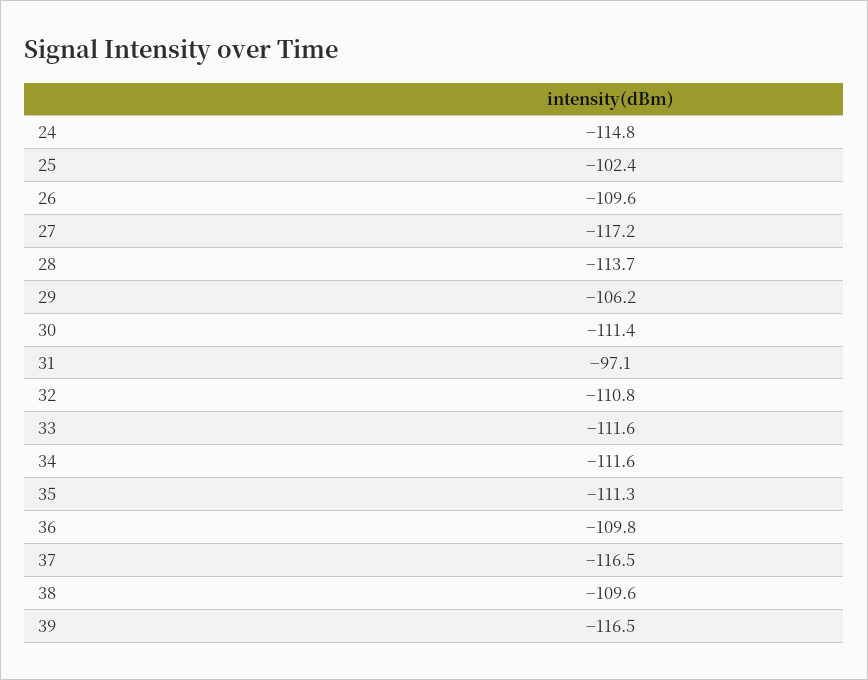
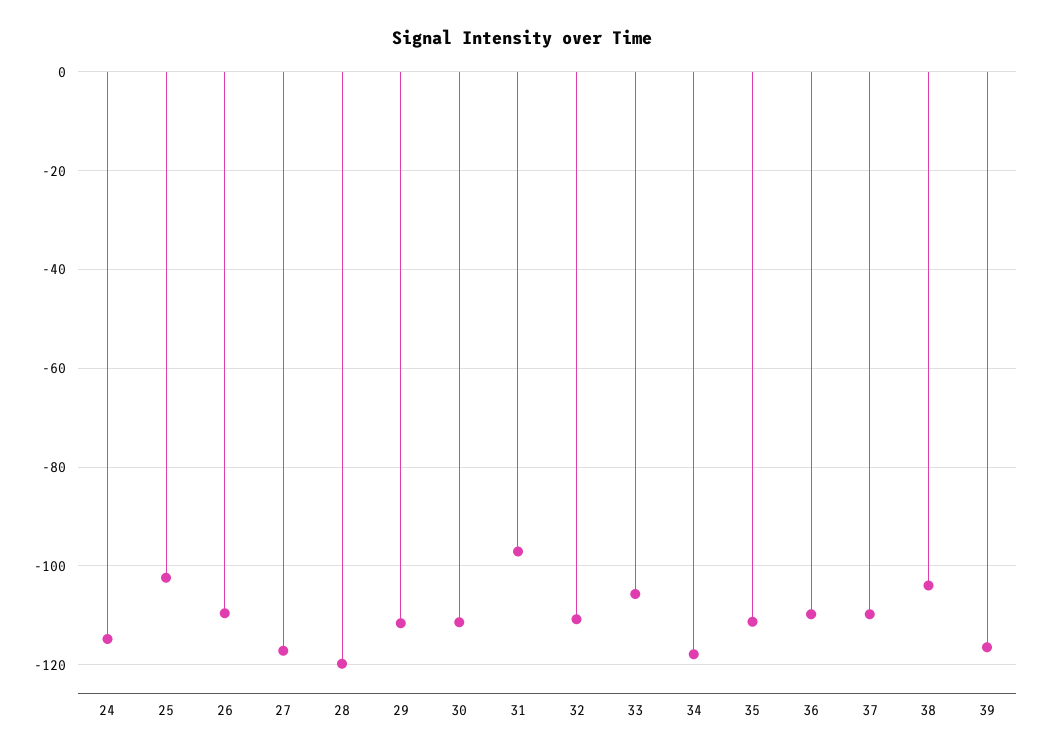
  {
    "24": -114.8,
    "25": -102.4,
    "26": -109.6,
    "27": -117.2,
-   "28": -113.7,
+   "28": -120,
-   "29": -106.2,
+   "29": -112,
    "30": -111.4,
    "31": -97.1,
    "32": -110.8,
-   "33": -111.6,
+   "33": -106,
-   "34": -111.6,
+   "34": -118,
    "35": -111.3,
    "36": -109.8,
-   "37": -116.5,
+   "37": -110,
-   "38": -109.6,
+   "38": -104,
    "39": -116.5
  }

